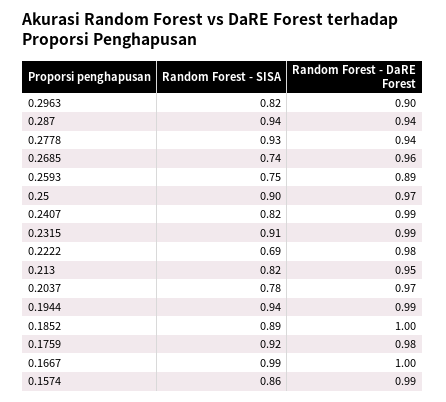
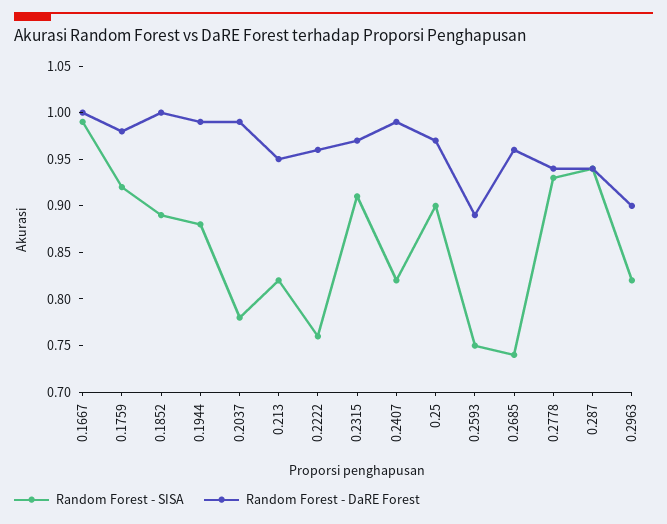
  {
    "Random Forest - SISA": {
      "0.2963": 0.82,
      "0.287": 0.94,
      "0.2778": 0.93,
      "0.2685": 0.74,
      "0.2593": 0.75,
      "0.25": 0.9,
      "0.2407": 0.82,
      "0.2315": 0.91,
-     "0.2222": 0.69,
+     "0.2222": 0.76,
      "0.213": 0.82,
      "0.2037": 0.78,
-     "0.1944": 0.94,
+     "0.1944": 0.88,
      "0.1852": 0.89,
      "0.1759": 0.92,
-     "0.1667": 0.99,
+     "0.1667": 0.99
-     "0.1574": 0.86
    },
    "Random Forest - DaRE Forest": {
      "0.2963": 0.9,
      "0.287": 0.94,
      "0.2778": 0.94,
      "0.2685": 0.96,
      "0.2593": 0.89,
      "0.25": 0.97,
      "0.2407": 0.99,
-     "0.2315": 0.99,
+     "0.2315": 0.97,
-     "0.2222": 0.98,
+     "0.2222": 0.96,
      "0.213": 0.95,
-     "0.2037": 0.97,
+     "0.2037": 0.99,
      "0.1944": 0.99,
      "0.1852": 1,
      "0.1759": 0.98,
-     "0.1667": 1,
+     "0.1667": 1
-     "0.1574": 0.99
    }
  }

